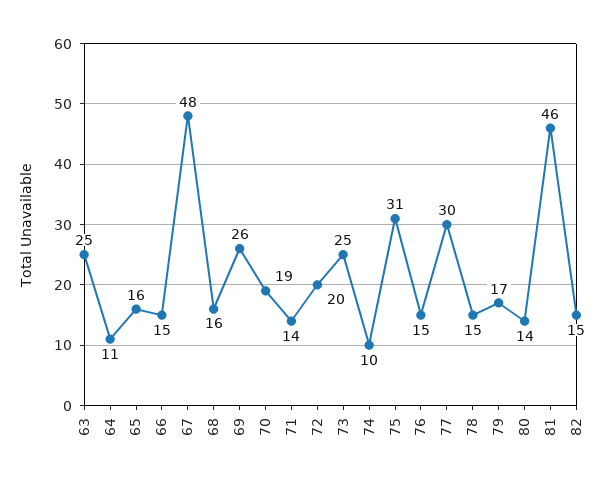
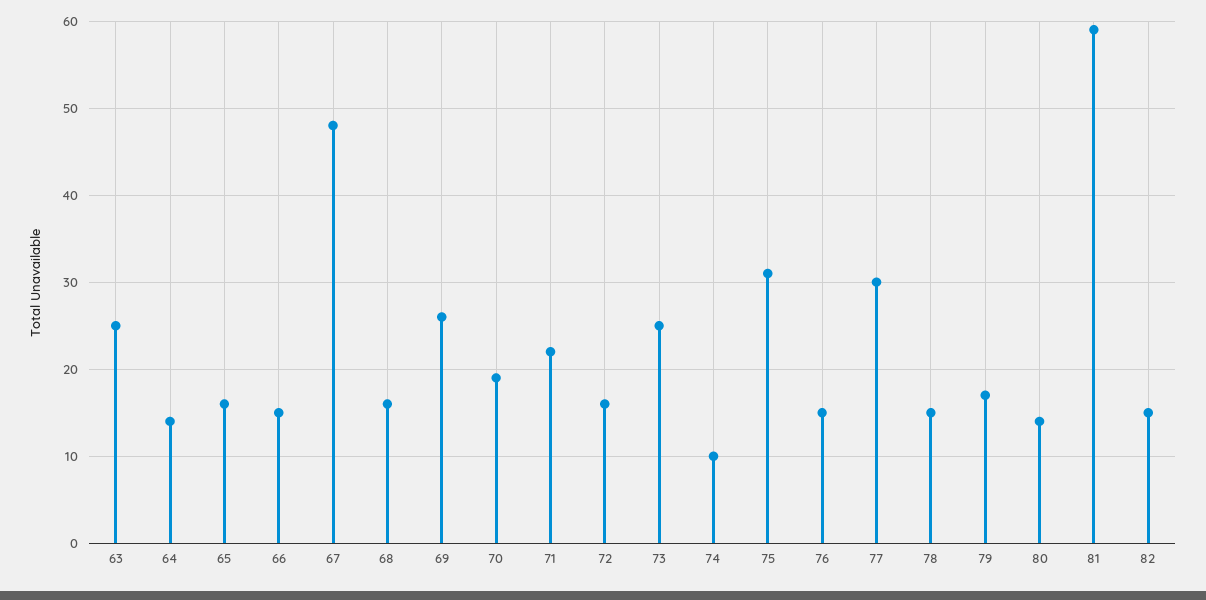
  {
    "63": 25,
-   "64": 11,
+   "64": 14,
    "65": 16,
    "66": 15,
    "67": 48,
    "68": 16,
    "69": 26,
    "70": 19,
-   "71": 14,
+   "71": 22,
-   "72": 20,
+   "72": 16,
    "73": 25,
    "74": 10,
    "75": 31,
    "76": 15,
    "77": 30,
    "78": 15,
    "79": 17,
    "80": 14,
-   "81": 46,
+   "81": 59,
    "82": 15
  }

